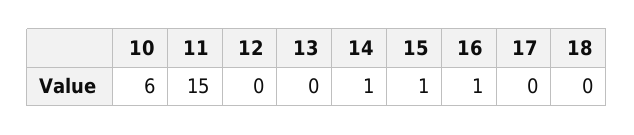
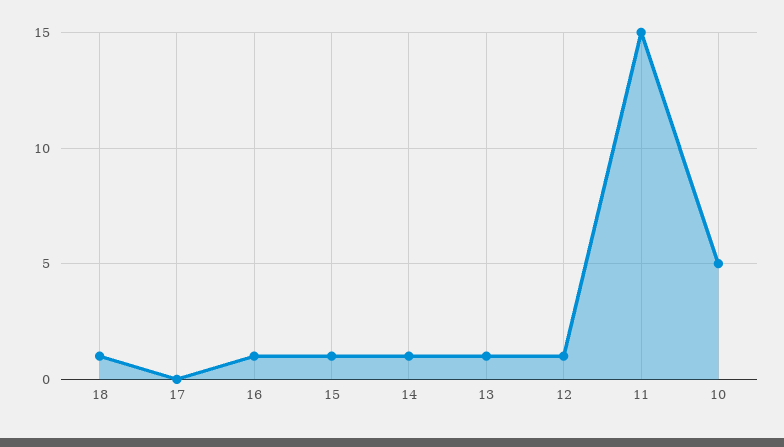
  {
-   "10": 6,
+   "10": 5,
    "11": 15,
-   "12": 0,
+   "12": 1,
-   "13": 0,
+   "13": 1,
    "14": 1,
    "15": 1,
    "16": 1,
    "17": 0,
-   "18": 0
+   "18": 1
  }

